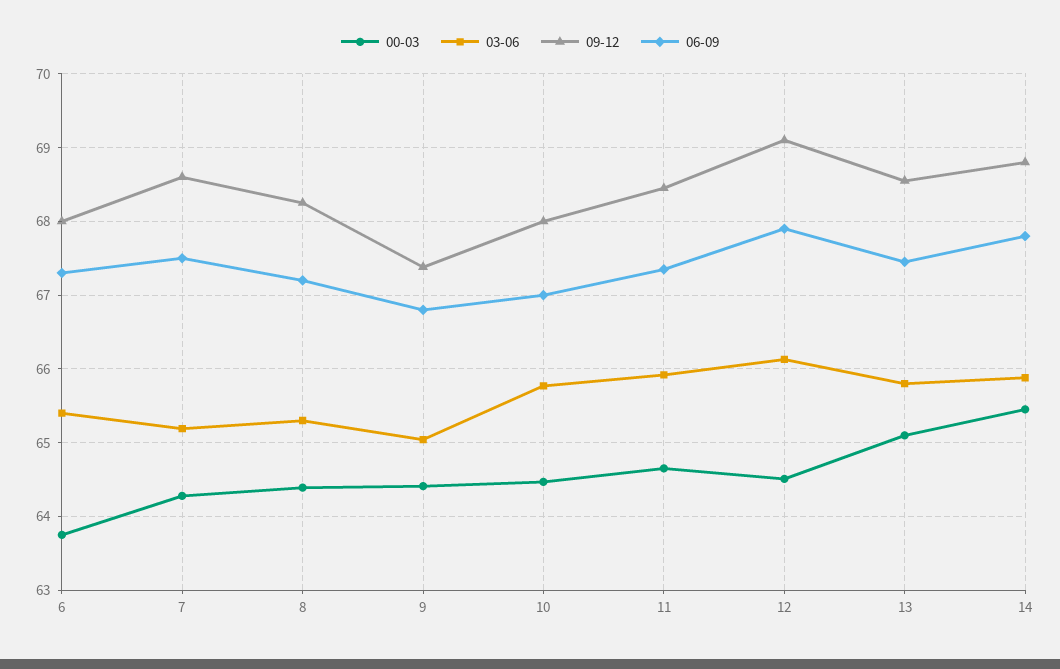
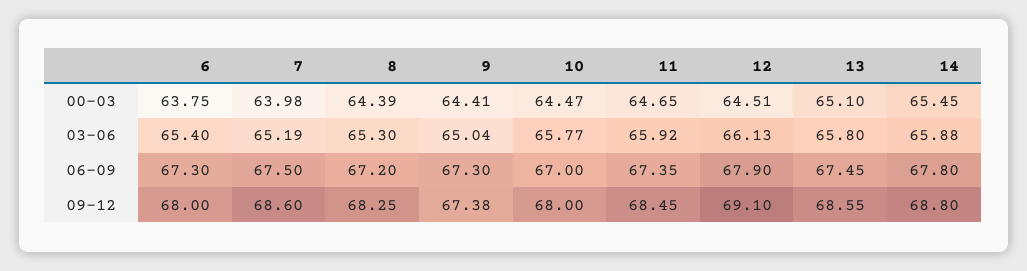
  {
    "00-03": {
      "6": 63.75,
-     "7": 64.3,
+     "7": 63.98,
      "8": 64.39,
      "9": 64.41,
      "10": 64.47,
      "11": 64.65,
      "12": 64.51,
      "13": 65.1,
      "14": 65.45
    },
    "03-06": {
      "6": 65.4,
      "7": 65.19,
      "8": 65.3,
      "9": 65.04,
      "10": 65.77,
      "11": 65.92,
      "12": 66.13,
      "13": 65.8,
      "14": 65.88
    },
    "09-12": {
      "6": 68,
      "7": 68.6,
      "8": 68.25,
      "9": 67.38,
      "10": 68,
      "11": 68.45,
      "12": 69.1,
      "13": 68.55,
      "14": 68.8
    },
    "06-09": {
      "6": 67.3,
      "7": 67.5,
      "8": 67.2,
-     "9": 66.8,
+     "9": 67.3,
      "10": 67,
      "11": 67.35,
      "12": 67.9,
      "13": 67.45,
      "14": 67.8
    }
  }

